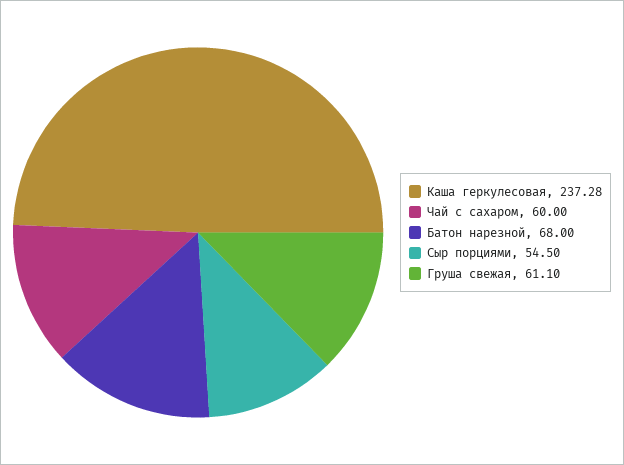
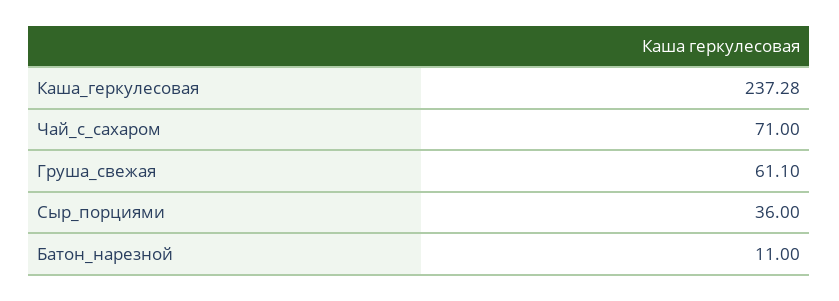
  {
    "Каша геркулесовая": 237.28,
-   "Чай с сахаром": 60,
+   "Чай с сахаром": 71,
-   "Батон нарезной": 68,
+   "Батон нарезной": 11,
-   "Сыр порциями": 54.5,
+   "Сыр порциями": 36,
    "Груша свежая": 61.1
  }

